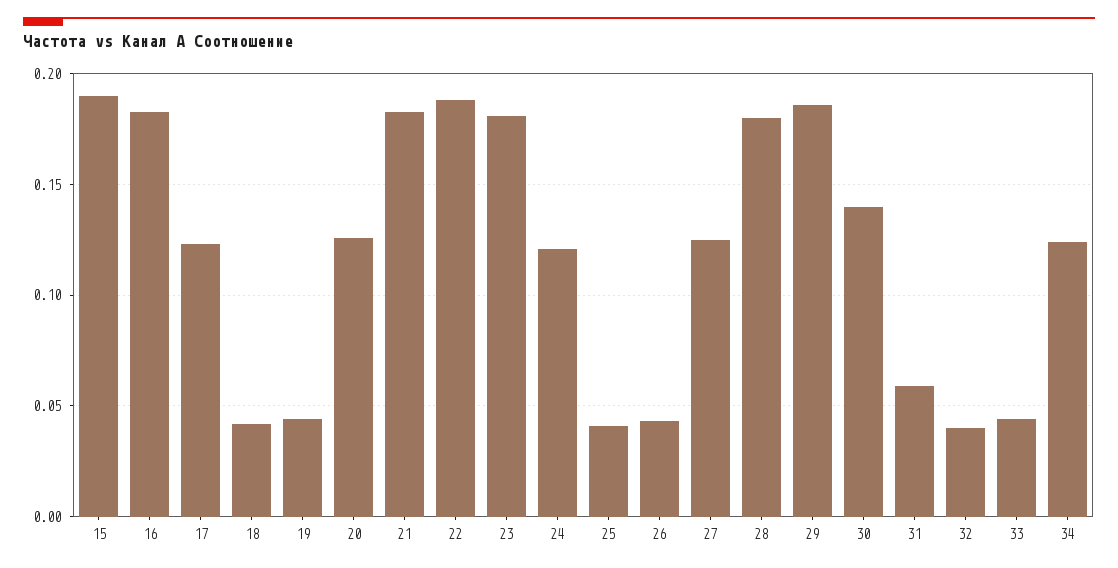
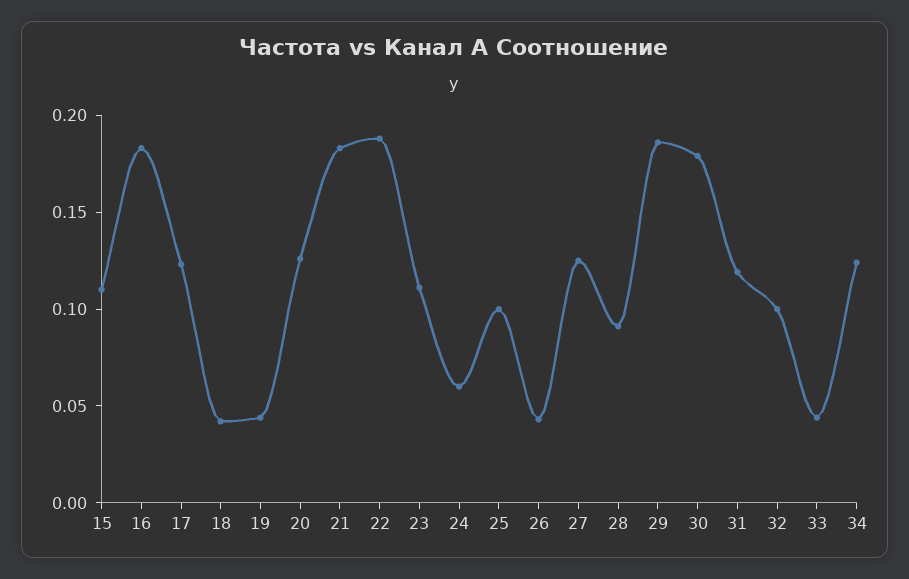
  {
-   "15": 0.19,
+   "15": 0.11,
    "16": 0.185,
    "17": 0.125,
    "18": 0.04,
    "19": 0.045,
    "20": 0.125,
    "21": 0.185,
    "22": 0.19,
-   "23": 0.18,
+   "23": 0.11,
-   "24": 0.12,
+   "24": 0.06,
-   "25": 0.04,
+   "25": 0.1,
    "26": 0.045,
    "27": 0.125,
-   "28": 0.18,
+   "28": 0.09,
    "29": 0.185,
-   "30": 0.14,
+   "30": 0.18,
-   "31": 0.06,
+   "31": 0.12,
-   "32": 0.04,
+   "32": 0.1,
    "33": 0.045,
    "34": 0.125
  }

